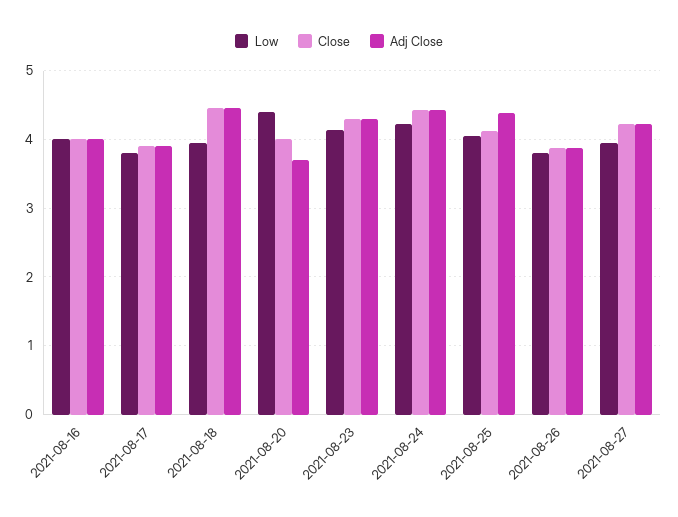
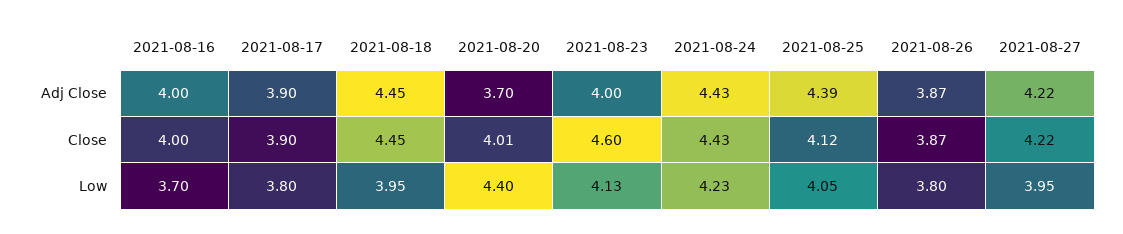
  {
    "Low": {
-     "2021-08-16": 4,
+     "2021-08-16": 3.7,
      "2021-08-17": 3.8,
      "2021-08-18": 3.95,
      "2021-08-20": 4.4,
      "2021-08-23": 4.13,
      "2021-08-24": 4.23,
      "2021-08-25": 4.05,
      "2021-08-26": 3.8,
      "2021-08-27": 3.95
    },
    "Close": {
      "2021-08-16": 4,
      "2021-08-17": 3.9,
      "2021-08-18": 4.45,
      "2021-08-20": 4.01,
-     "2021-08-23": 4.3,
+     "2021-08-23": 4.6,
      "2021-08-24": 4.43,
      "2021-08-25": 4.12,
      "2021-08-26": 3.87,
      "2021-08-27": 4.22
    },
    "Adj Close": {
      "2021-08-16": 4,
      "2021-08-17": 3.9,
      "2021-08-18": 4.45,
      "2021-08-20": 3.7,
-     "2021-08-23": 4.3,
+     "2021-08-23": 4,
      "2021-08-24": 4.43,
      "2021-08-25": 4.39,
      "2021-08-26": 3.87,
      "2021-08-27": 4.22
    }
  }

